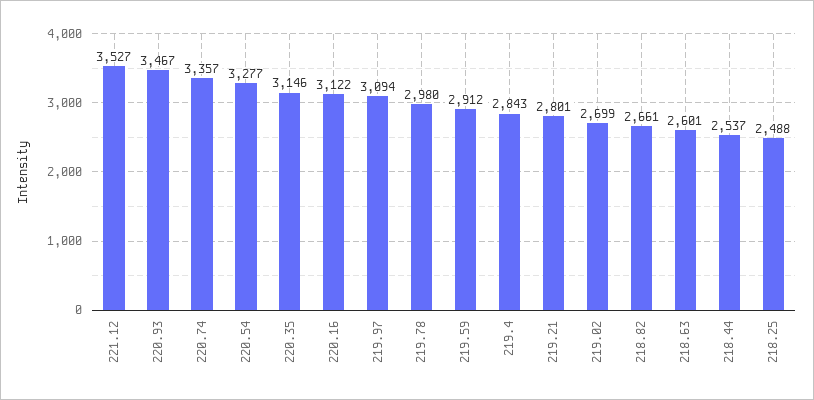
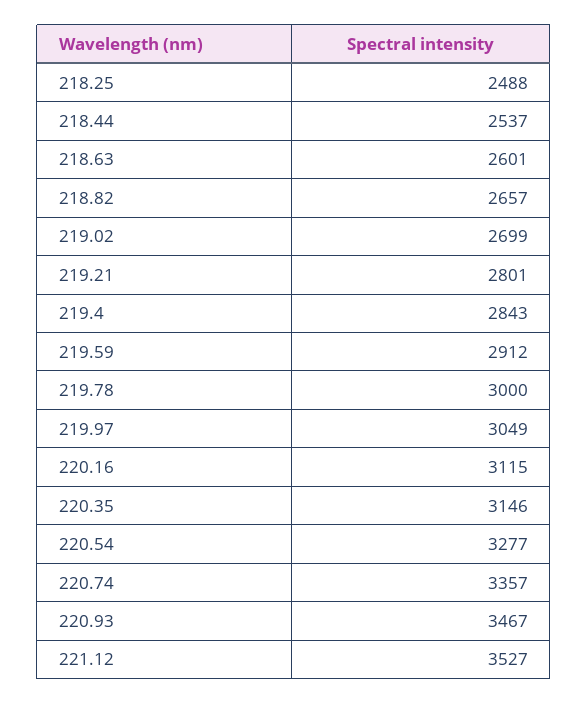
  {
    "221.12": 3527,
    "220.93": 3467,
    "220.74": 3357,
    "220.54": 3277,
    "220.35": 3146,
-   "220.16": 3122,
+   "220.16": 3115,
-   "219.97": 3094,
+   "219.97": 3049,
-   "219.78": 2980,
+   "219.78": 3000,
    "219.59": 2912,
    "219.4": 2843,
    "219.21": 2801,
    "219.02": 2699,
-   "218.82": 2661,
+   "218.82": 2657,
    "218.63": 2601,
    "218.44": 2537,
    "218.25": 2488
  }

